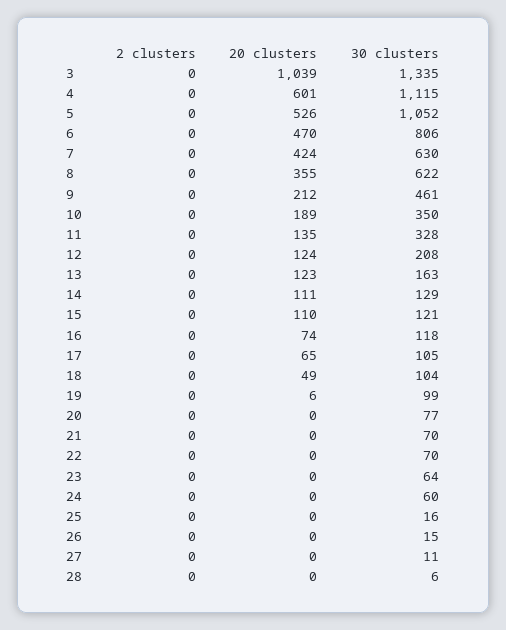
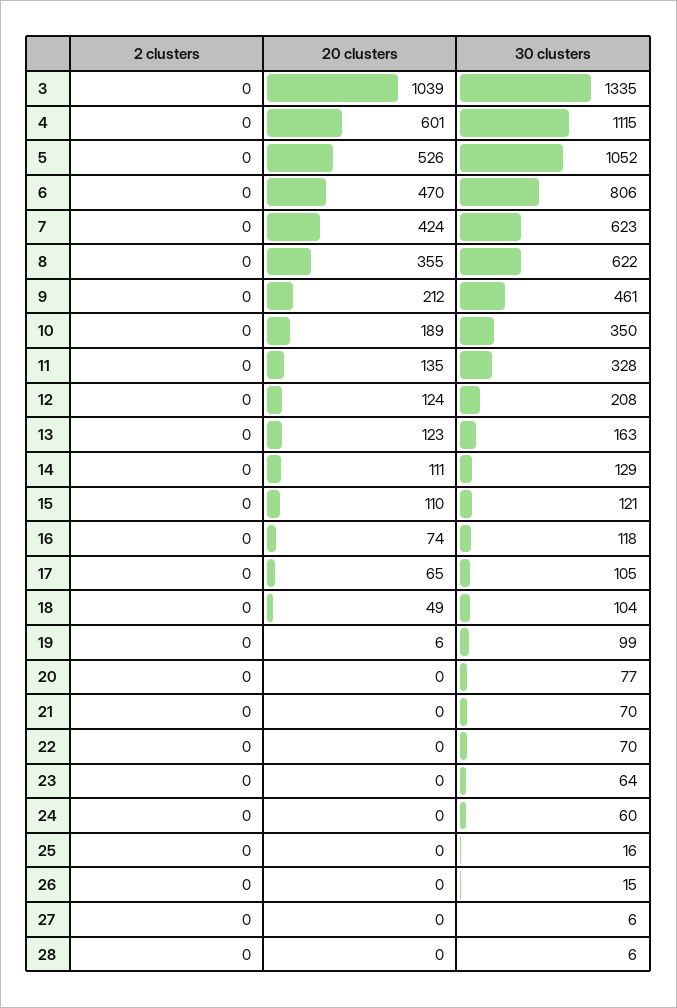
  {
    "2 clusters": {
      "3": 0,
      "4": 0,
      "5": 0,
      "6": 0,
      "7": 0,
      "8": 0,
      "9": 0,
      "10": 0,
      "11": 0,
      "12": 0,
      "13": 0,
      "14": 0,
      "15": 0,
      "16": 0,
      "17": 0,
      "18": 0,
      "19": 0,
      "20": 0,
      "21": 0,
      "22": 0,
      "23": 0,
      "24": 0,
      "25": 0,
      "26": 0,
      "27": 0,
      "28": 0
    },
    "20 clusters": {
      "3": 1039,
      "4": 601,
      "5": 526,
      "6": 470,
      "7": 424,
      "8": 355,
      "9": 212,
      "10": 189,
      "11": 135,
      "12": 124,
      "13": 123,
      "14": 111,
      "15": 110,
      "16": 74,
      "17": 65,
      "18": 49,
      "19": 6,
      "20": 0,
      "21": 0,
      "22": 0,
      "23": 0,
      "24": 0,
      "25": 0,
      "26": 0,
      "27": 0,
      "28": 0
    },
    "30 clusters": {
      "3": 1335,
      "4": 1115,
      "5": 1052,
      "6": 806,
-     "7": 630,
+     "7": 623,
      "8": 622,
      "9": 461,
      "10": 350,
      "11": 328,
      "12": 208,
      "13": 163,
      "14": 129,
      "15": 121,
      "16": 118,
      "17": 105,
      "18": 104,
      "19": 99,
      "20": 77,
      "21": 70,
      "22": 70,
      "23": 64,
      "24": 60,
      "25": 16,
      "26": 15,
-     "27": 11,
+     "27": 6,
      "28": 6
    }
  }

